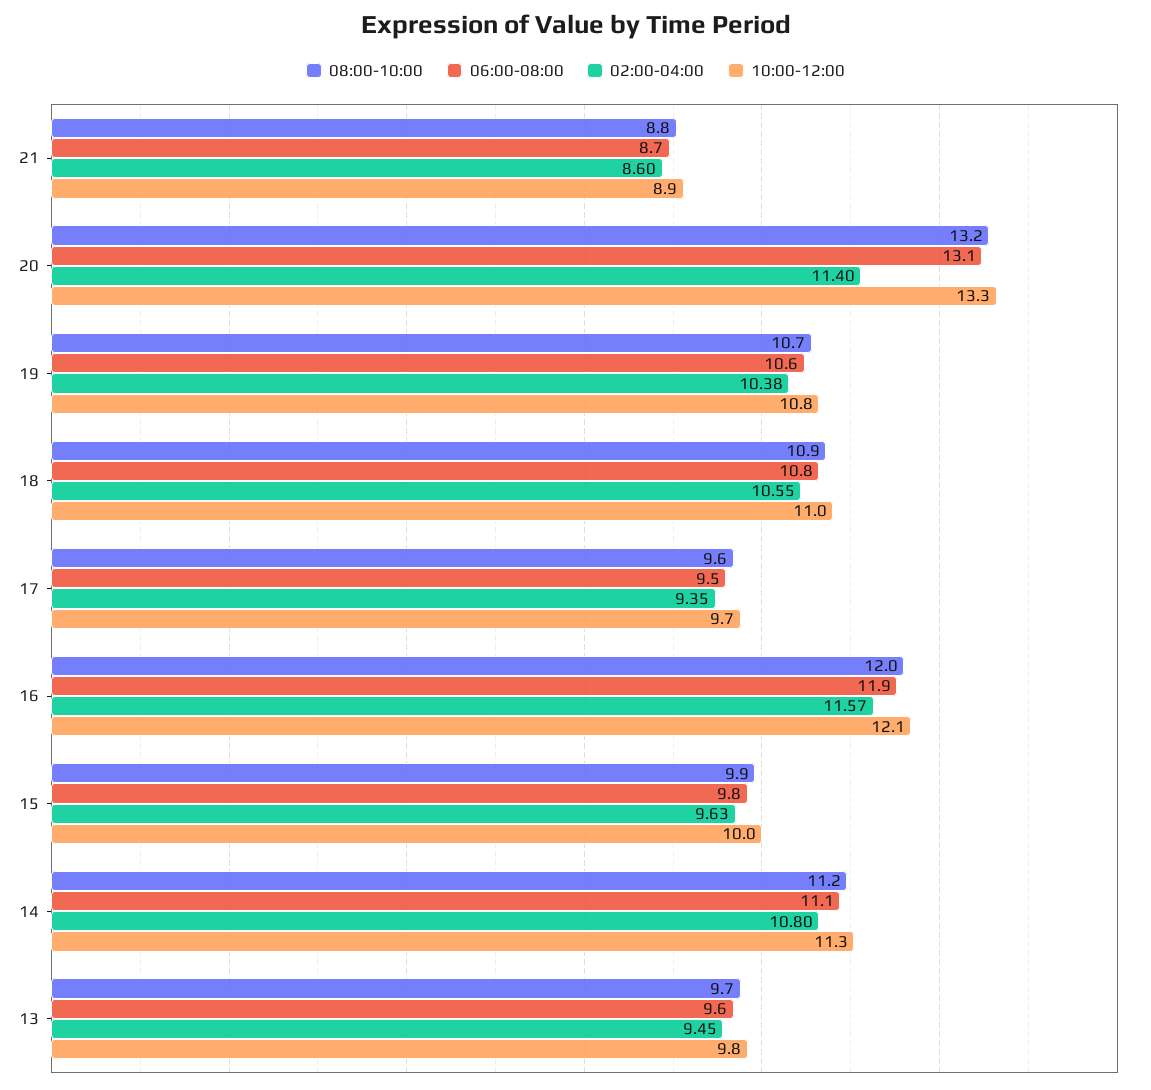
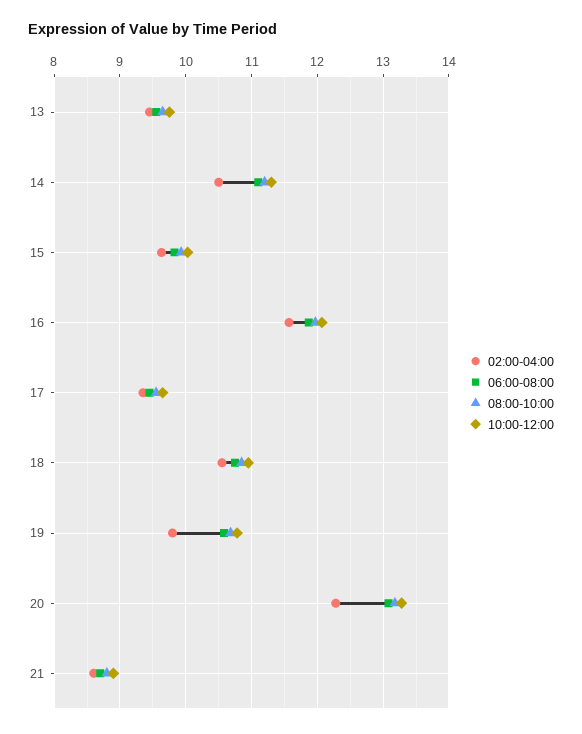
  {
    "08:00-10:00": {
      "21": 8.8,
      "20": 13.2,
      "19": 10.7,
      "18": 10.9,
      "17": 9.6,
      "16": 12,
      "15": 9.9,
      "14": 11.2,
      "13": 9.7
    },
    "06:00-08:00": {
      "21": 8.7,
      "20": 13.1,
      "19": 10.6,
      "18": 10.8,
      "17": 9.5,
      "16": 11.9,
      "15": 9.8,
      "14": 11.1,
      "13": 9.6
    },
    "02:00-04:00": {
      "21": 8.6,
-     "20": 11.4,
+     "20": 12.3,
-     "19": 10.38,
+     "19": 9.8,
      "18": 10.55,
      "17": 9.35,
      "16": 11.57,
      "15": 9.63,
-     "14": 10.8,
+     "14": 10.5,
      "13": 9.45
    },
    "10:00-12:00": {
      "21": 8.9,
      "20": 13.3,
      "19": 10.8,
      "18": 11,
      "17": 9.7,
      "16": 12.1,
      "15": 10,
      "14": 11.3,
      "13": 9.8
    }
  }

